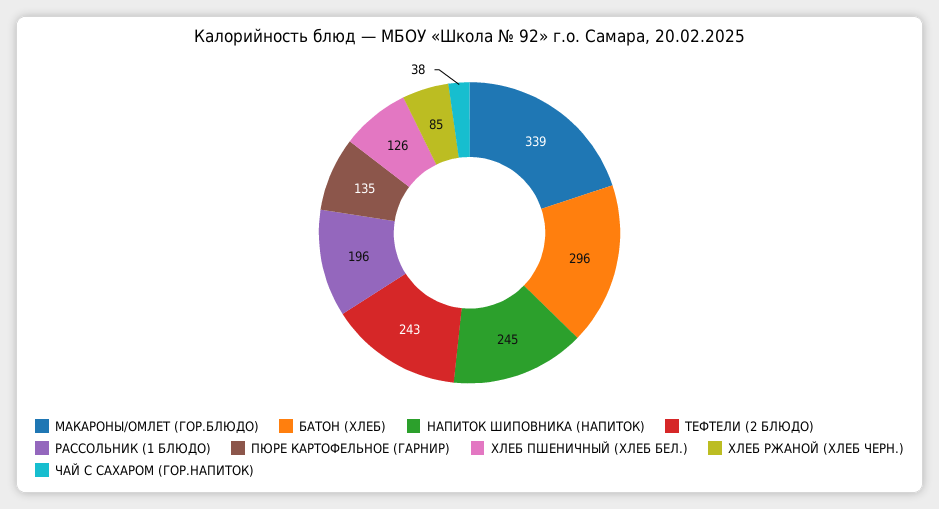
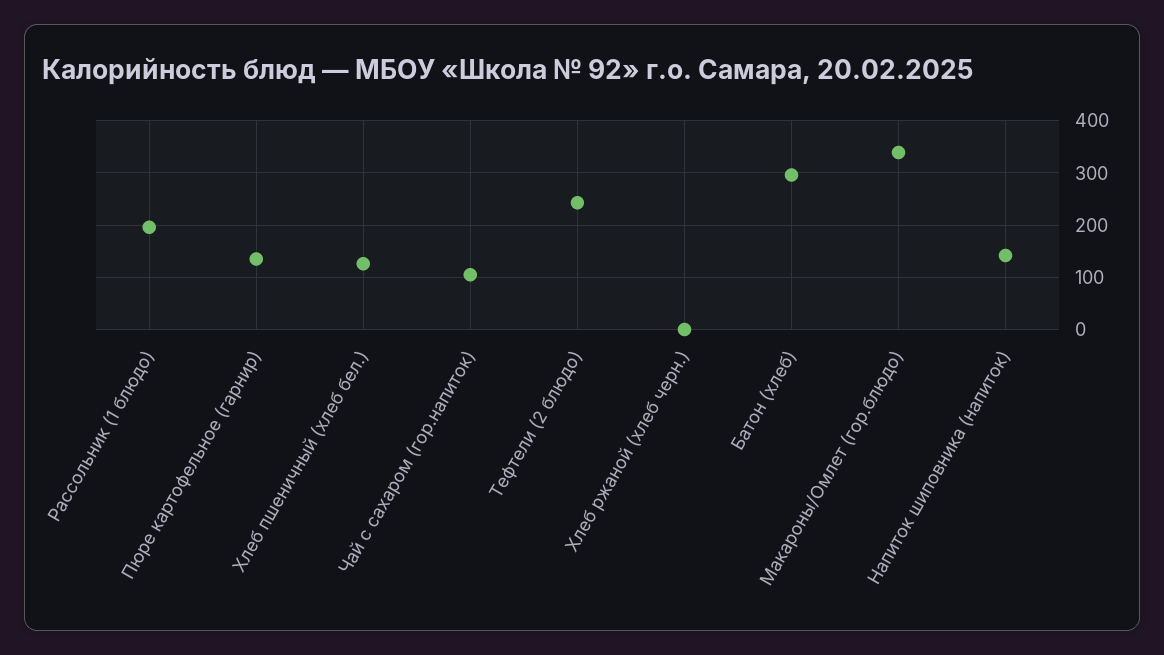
  {
    "МАКАРОНЫ/ОМЛЕТ (ГОР.БЛЮДО)": 339,
    "БАТОН (ХЛЕБ)": 296,
-   "НАПИТОК ШИПОВНИКА (НАПИТОК)": 245,
+   "НАПИТОК ШИПОВНИКА (НАПИТОК)": 140,
    "ТЕФТЕЛИ (2 БЛЮДО)": 243,
    "РАССОЛЬНИК (1 БЛЮДО)": 196,
    "ПЮРЕ КАРТОФЕЛЬНОЕ (ГАРНИР)": 135,
    "ХЛЕБ ПШЕНИЧНЫЙ (ХЛЕБ БЕЛ.)": 126,
-   "ХЛЕБ РЖАНОЙ (ХЛЕБ ЧЕРН.)": 85,
+   "ХЛЕБ РЖАНОЙ (ХЛЕБ ЧЕРН.)": 0,
-   "ЧАЙ С САХАРОМ (ГОР.НАПИТОК)": 38
+   "ЧАЙ С САХАРОМ (ГОР.НАПИТОК)": 100
  }

